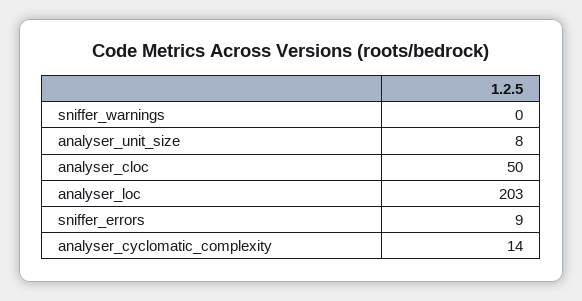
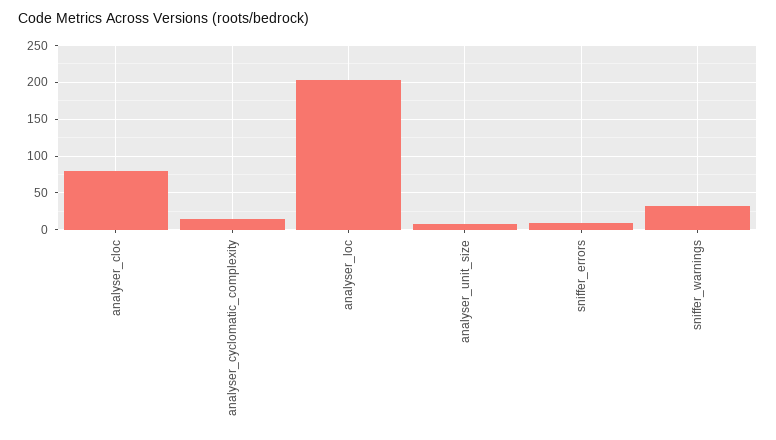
  {
-   "sniffer_warnings": 0,
+   "sniffer_warnings": 30,
    "analyser_unit_size": 8,
-   "analyser_cloc": 50,
+   "analyser_cloc": 80,
    "analyser_loc": 203,
    "sniffer_errors": 9,
    "analyser_cyclomatic_complexity": 14
  }

